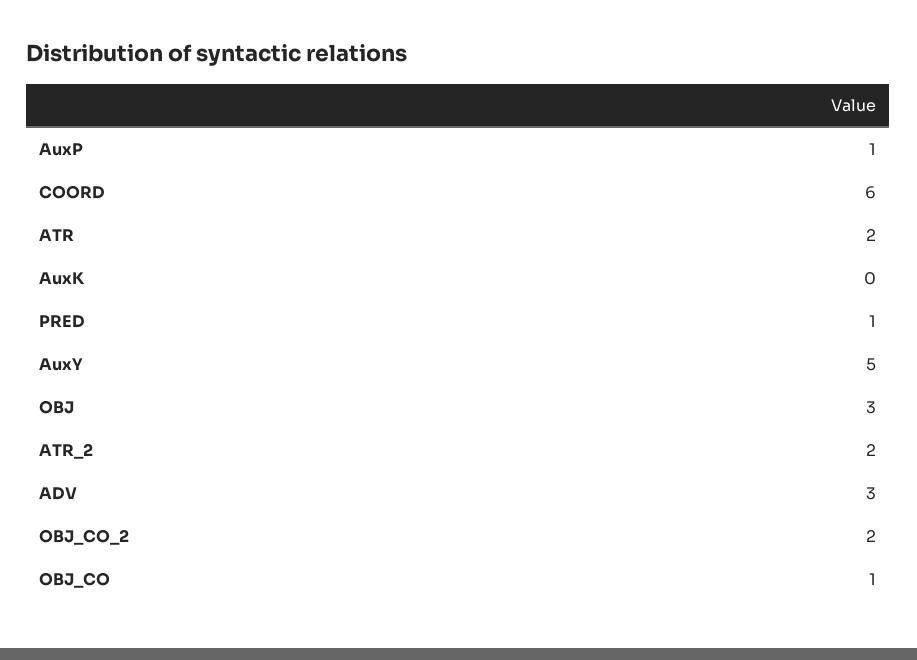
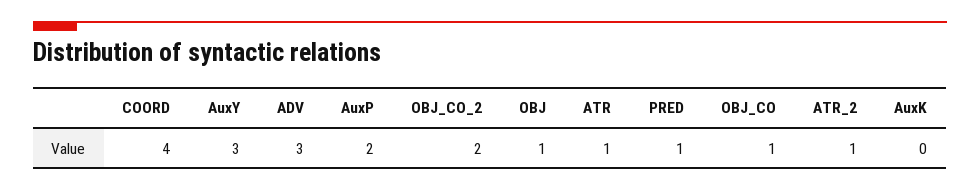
  {
-   "AuxP": 1,
+   "AuxP": 2,
-   "COORD": 6,
+   "COORD": 4,
-   "ATR": 2,
+   "ATR": 1,
    "AuxK": 0,
    "PRED": 1,
-   "AuxY": 5,
+   "AuxY": 3,
-   "OBJ": 3,
+   "OBJ": 1,
-   "ATR_2": 2,
+   "ATR_2": 1,
    "ADV": 3,
    "OBJ_CO_2": 2,
    "OBJ_CO": 1
  }

